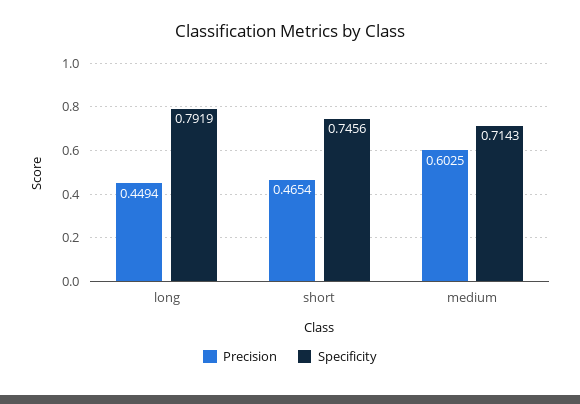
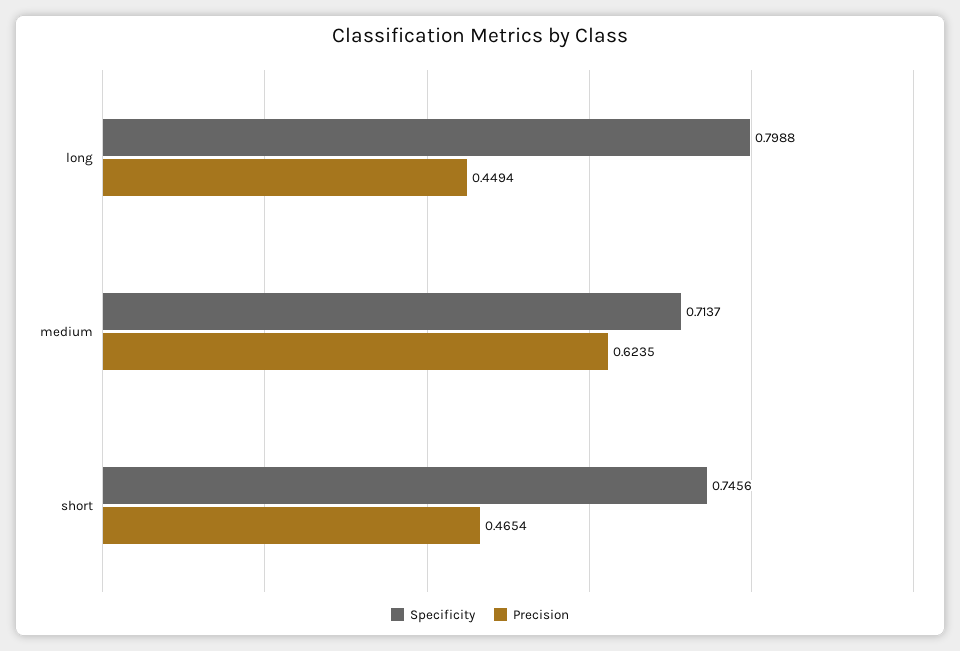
  {
    "Precision": {
      "long": 0.4494,
      "short": 0.4654,
-     "medium": 0.6025
+     "medium": 0.6235
    },
    "Specificity": {
-     "long": 0.7919,
+     "long": 0.7988,
      "short": 0.7456,
-     "medium": 0.7143
+     "medium": 0.7137
    }
  }

